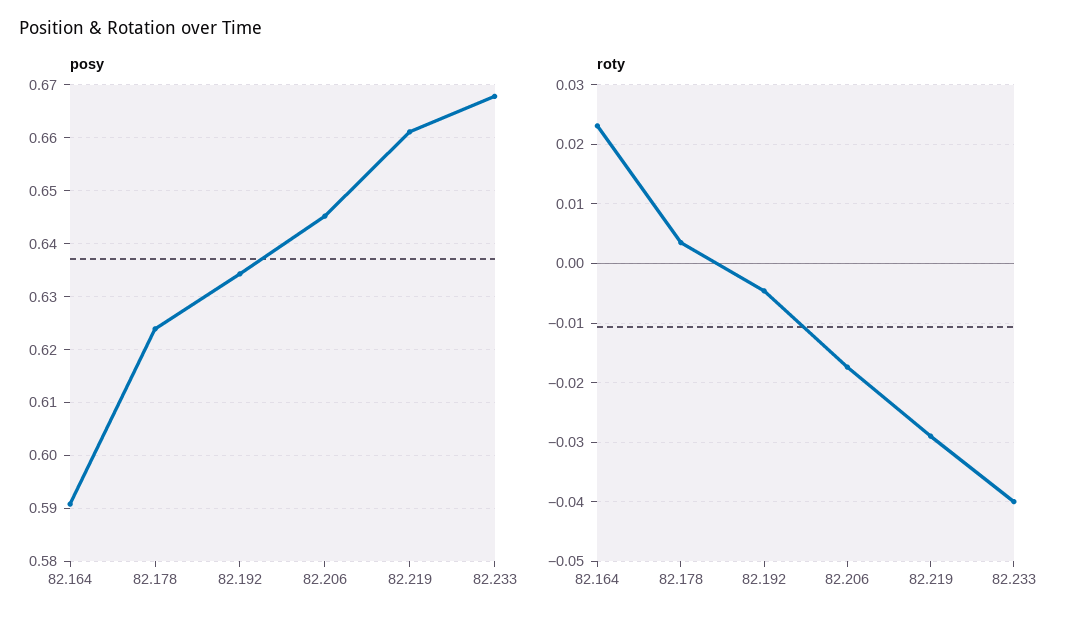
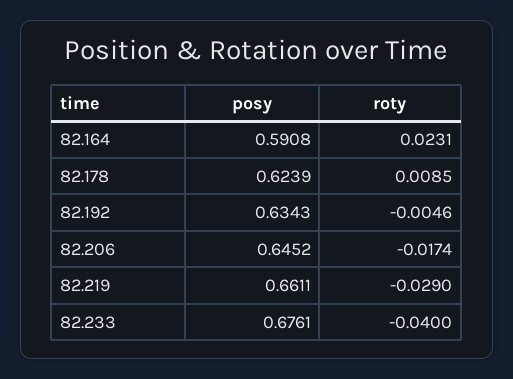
  {
    "posy": {
      "82.164": 0.5908,
      "82.178": 0.6239,
      "82.192": 0.6343,
      "82.206": 0.6452,
      "82.219": 0.6611,
-     "82.233": 0.668
+     "82.233": 0.6761
    },
    "roty": {
      "82.164": 0.0231,
-     "82.178": 0.004,
+     "82.178": 0.0085,
      "82.192": -0.0046,
      "82.206": -0.0174,
      "82.219": -0.029,
      "82.233": -0.04
    }
  }

